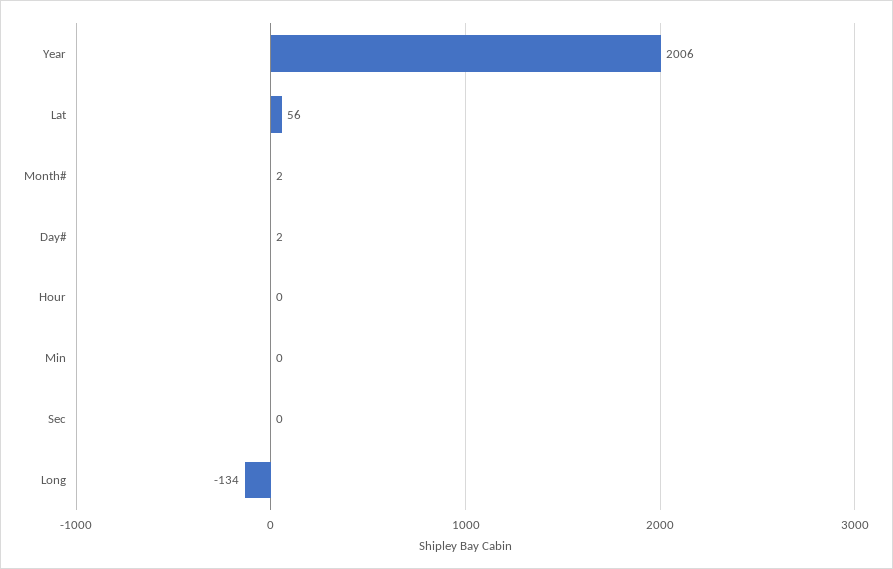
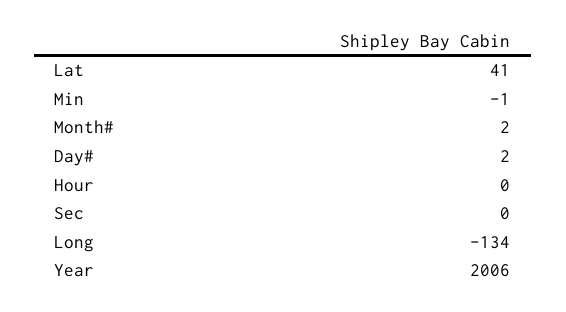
  {
    "Year": 2006,
-   "Lat": 56,
+   "Lat": 41,
    "Month#": 2,
    "Day#": 2,
    "Hour": 0,
-   "Min": 0,
+   "Min": -1,
    "Sec": 0,
    "Long": -134
  }

